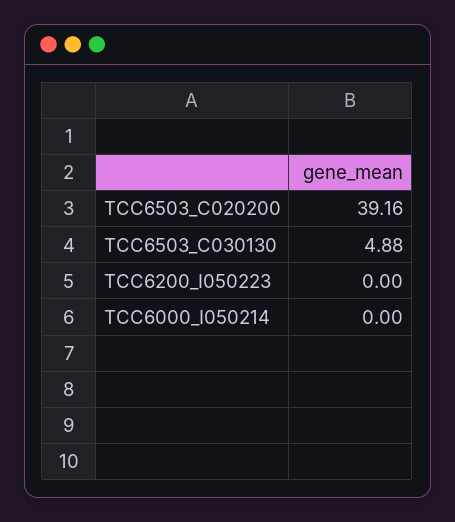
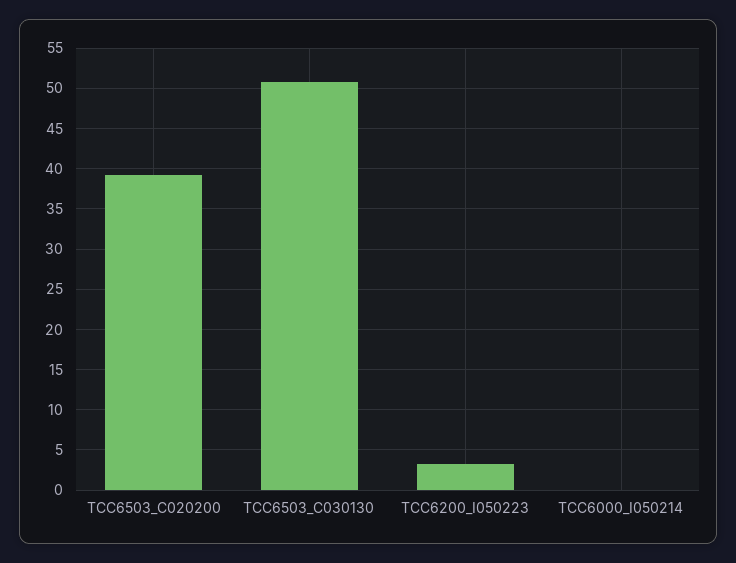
  {
    "TCC6503_C020200": 39.16,
-   "TCC6503_C030130": 4.88,
+   "TCC6503_C030130": 51,
-   "TCC6200_I050223": 0,
+   "TCC6200_I050223": 3,
    "TCC6000_I050214": 0
  }

